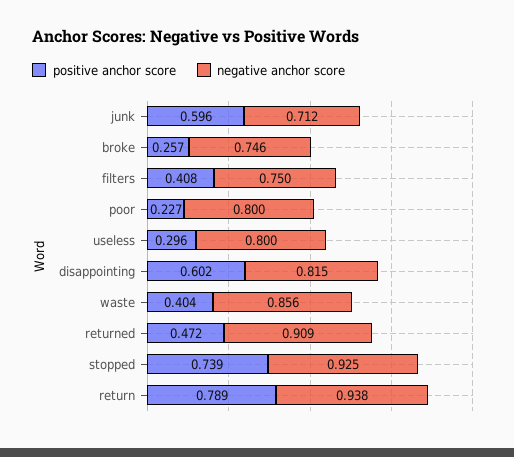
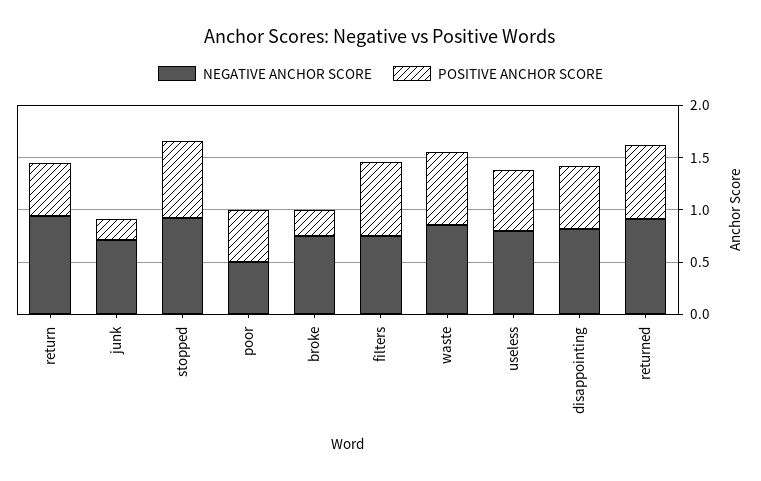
  {
    "positive anchor score": {
-     "junk": 0.596,
+     "junk": 0.2,
      "broke": 0.257,
-     "filters": 0.408,
+     "filters": 0.7,
-     "poor": 0.227,
+     "poor": 0.5,
-     "useless": 0.296,
+     "useless": 0.6,
      "disappointing": 0.602,
-     "waste": 0.404,
+     "waste": 0.7,
-     "returned": 0.472,
+     "returned": 0.7,
      "stopped": 0.739,
-     "return": 0.789
+     "return": 0.5
    },
    "negative anchor score": {
      "junk": 0.712,
      "broke": 0.746,
      "filters": 0.75,
-     "poor": 0.8,
+     "poor": 0.5,
      "useless": 0.8,
      "disappointing": 0.815,
      "waste": 0.856,
      "returned": 0.909,
      "stopped": 0.925,
      "return": 0.938
    }
  }

